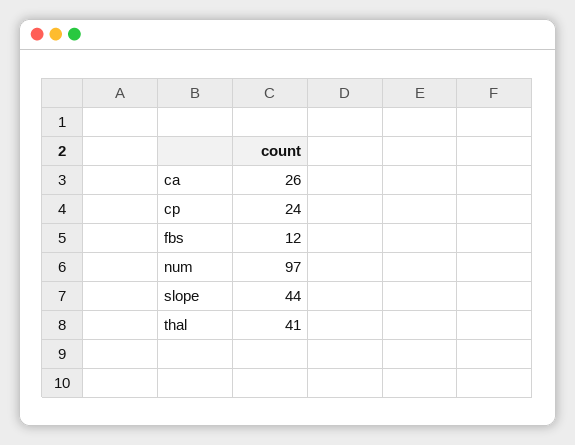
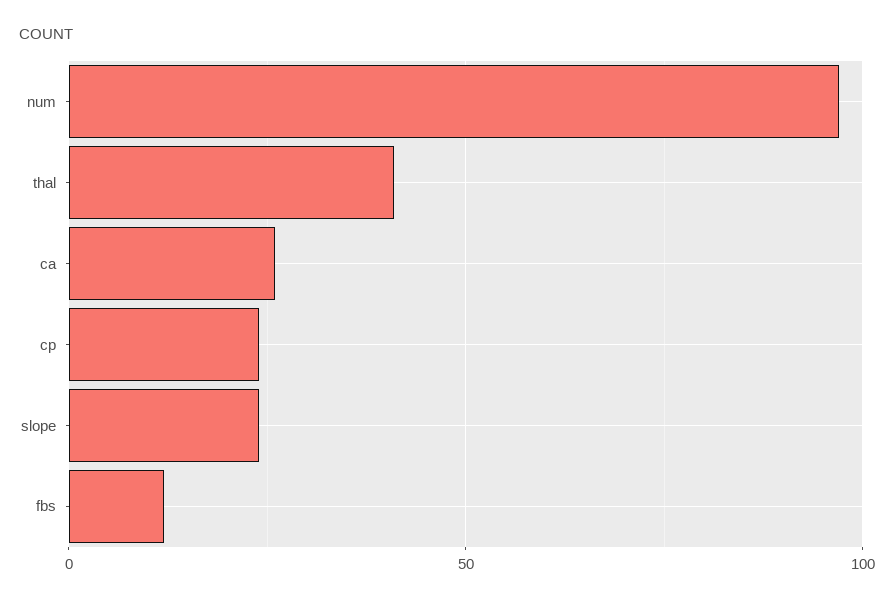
  {
    "ca": 26,
    "cp": 24,
    "fbs": 12,
    "num": 97,
-   "slope": 44,
+   "slope": 25,
    "thal": 41
  }

